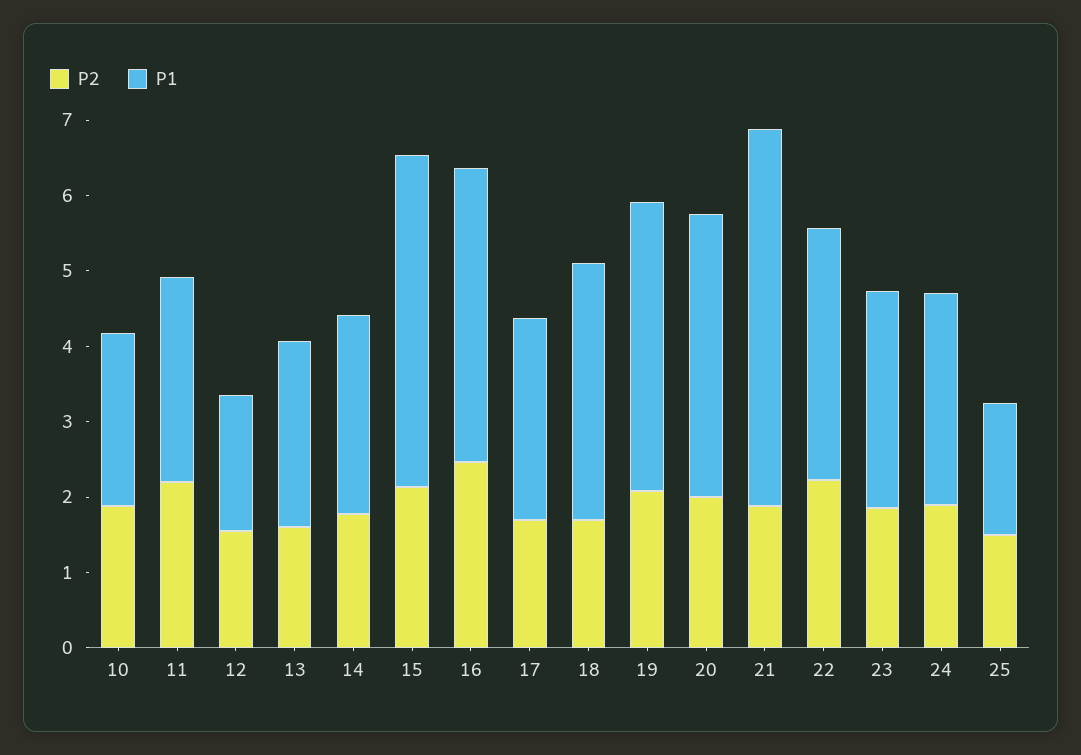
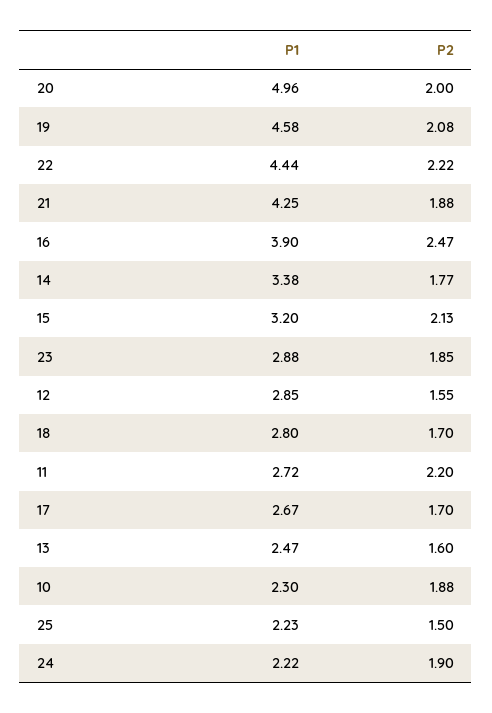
  {
    "P2": {
      "10": 1.88,
      "11": 2.2,
      "12": 1.55,
      "13": 1.6,
      "14": 1.77,
      "15": 2.13,
      "16": 2.47,
      "17": 1.7,
      "18": 1.7,
      "19": 2.08,
      "20": 2,
      "21": 1.88,
      "22": 2.22,
      "23": 1.85,
      "24": 1.9,
      "25": 1.5
    },
    "P1": {
      "10": 2.3,
      "11": 2.72,
-     "12": 1.8,
+     "12": 2.85,
      "13": 2.47,
-     "14": 2.6,
+     "14": 3.38,
-     "15": 4.4,
+     "15": 3.2,
      "16": 3.9,
      "17": 2.67,
-     "18": 3.4,
+     "18": 2.8,
-     "19": 3.8,
+     "19": 4.58,
-     "20": 3.8,
+     "20": 4.96,
-     "21": 5,
+     "21": 4.25,
-     "22": 3.4,
+     "22": 4.44,
      "23": 2.88,
-     "24": 2.8,
+     "24": 2.22,
-     "25": 1.8
+     "25": 2.23
    }
  }

